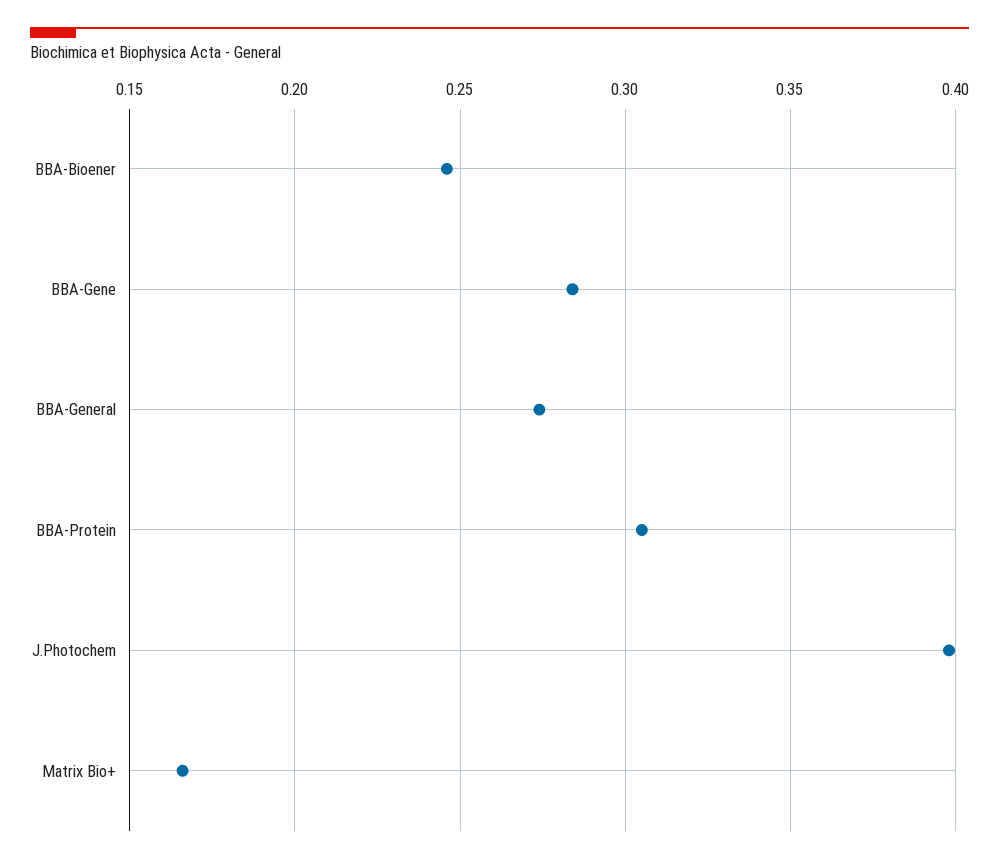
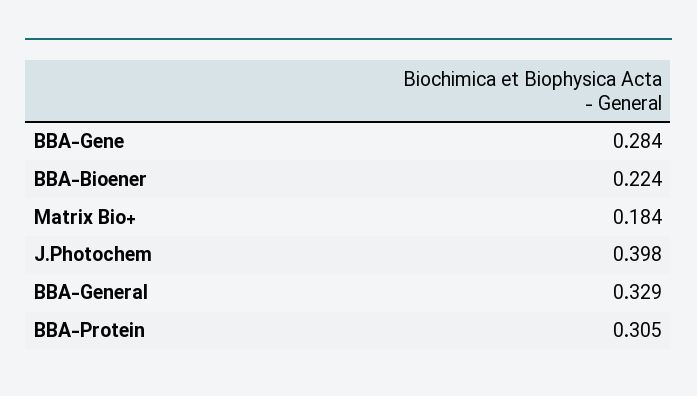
  {
-   "BBA-Bioener": 0.245,
+   "BBA-Bioener": 0.224,
    "BBA-Gene": 0.284,
-   "BBA-General": 0.275,
+   "BBA-General": 0.329,
    "BBA-Protein": 0.305,
    "J.Photochem": 0.398,
-   "Matrix Bio+": 0.165
+   "Matrix Bio+": 0.184
  }

